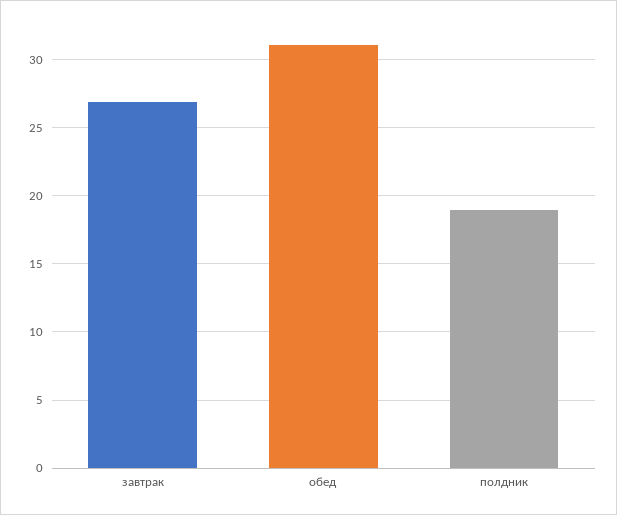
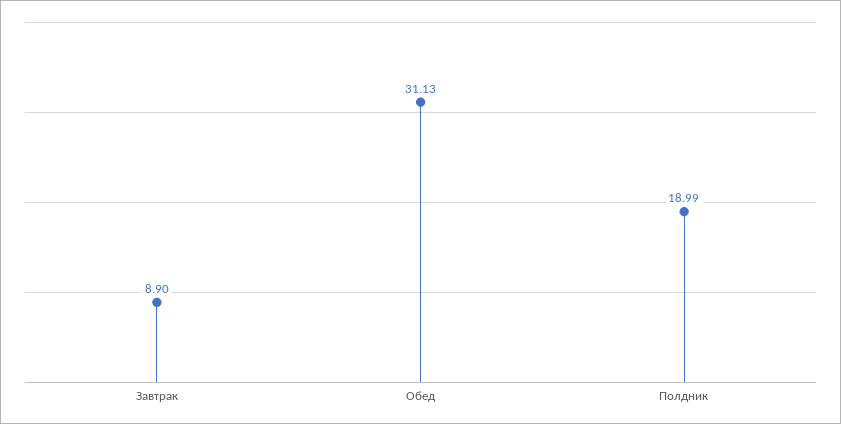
  {
-   "завтрак": 27,
+   "завтрак": 8.9,
    "обед": 31.13,
    "полдник": 18.99
  }

